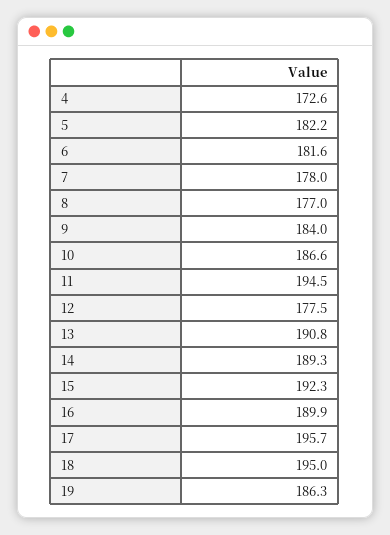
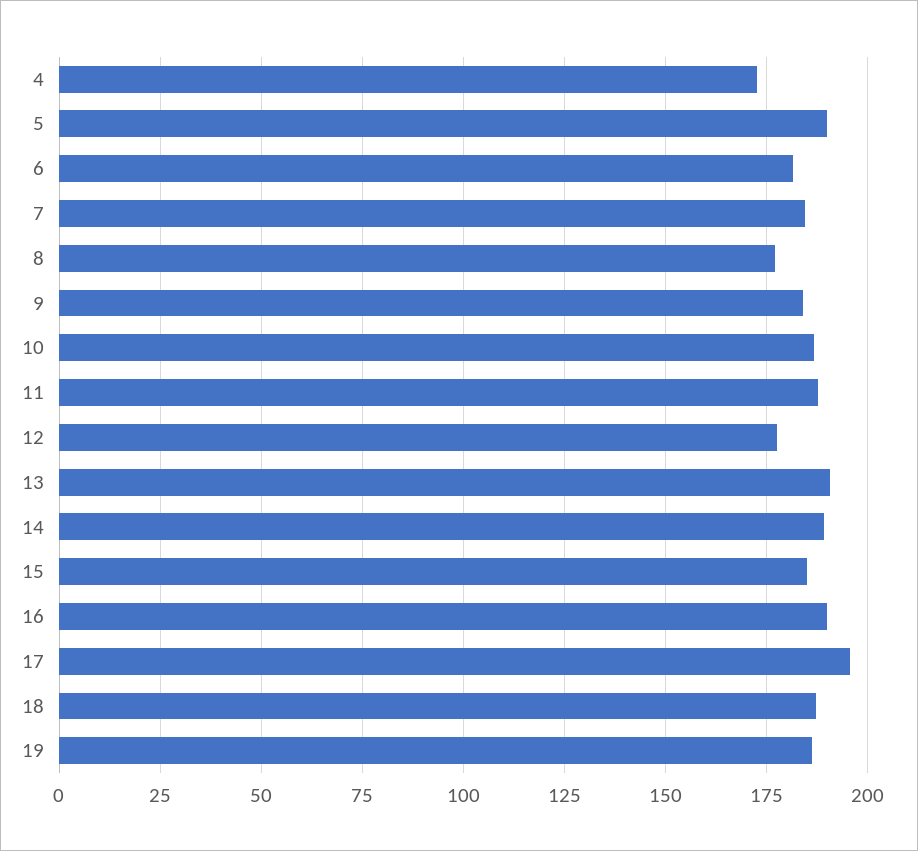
  {
    "4": 172.6,
-   "5": 182.2,
+   "5": 190,
    "6": 181.6,
-   "7": 178,
+   "7": 185,
    "8": 177,
    "9": 184,
    "10": 186.6,
-   "11": 194.5,
+   "11": 187.5,
    "12": 177.5,
    "13": 190.8,
    "14": 189.3,
-   "15": 192.3,
+   "15": 185,
    "16": 189.9,
    "17": 195.7,
-   "18": 195,
+   "18": 187.5,
    "19": 186.3
  }

